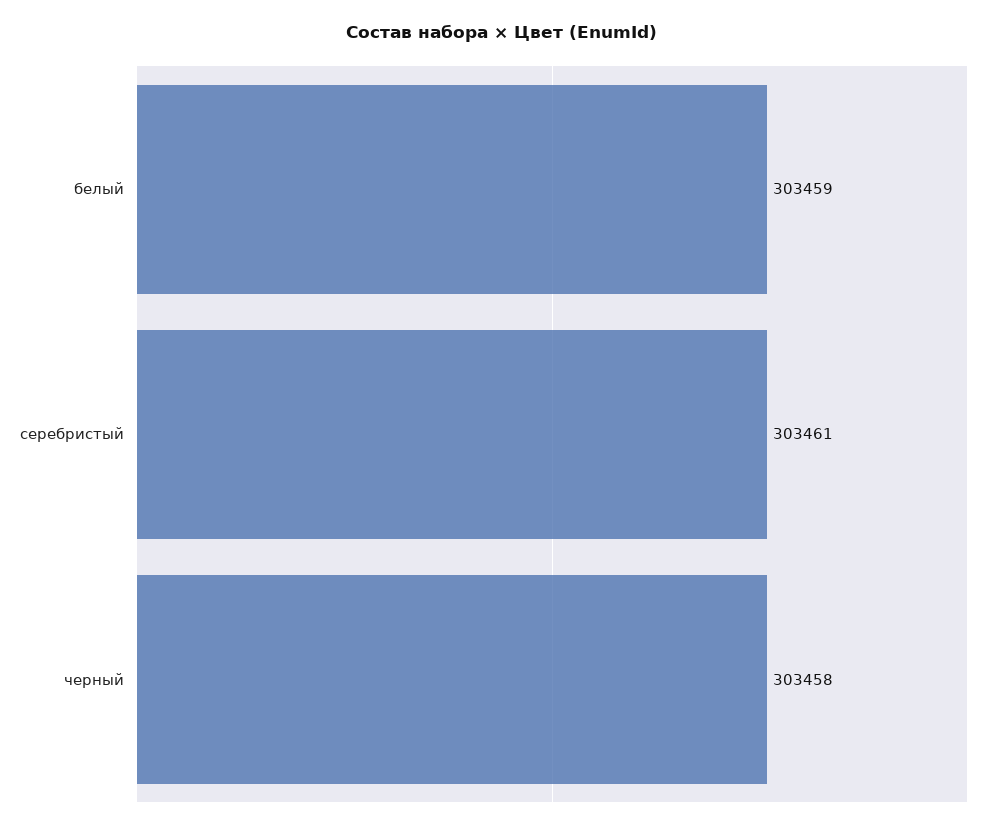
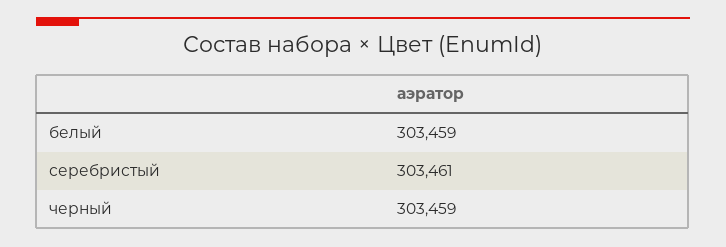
  {
    "белый": 303459,
    "серебристый": 303461,
-   "черный": 303458
+   "черный": 303459
  }

